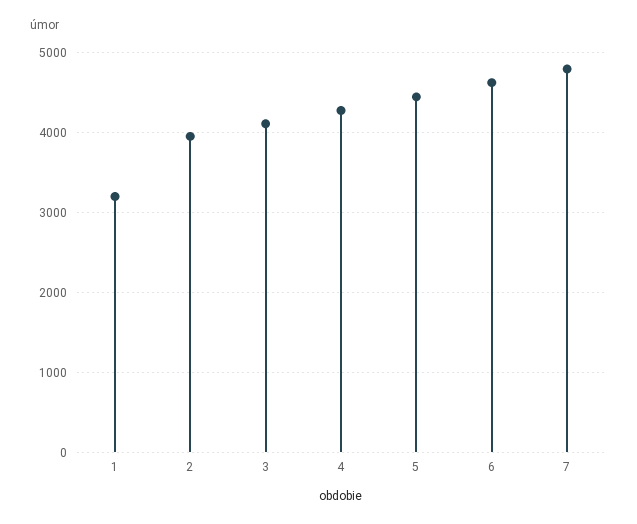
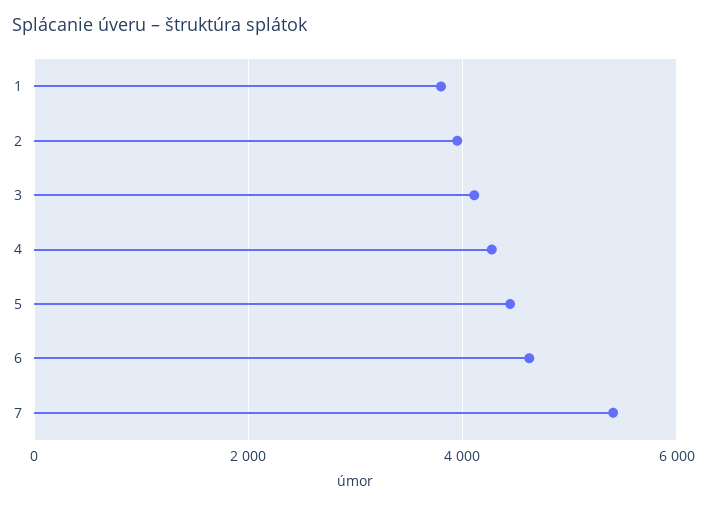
  {
-   "1": 3200,
+   "1": 3800,
    "2": 4000,
    "3": 4100,
    "4": 4300,
    "5": 4400,
    "6": 4600,
-   "7": 4800
+   "7": 5400
  }

